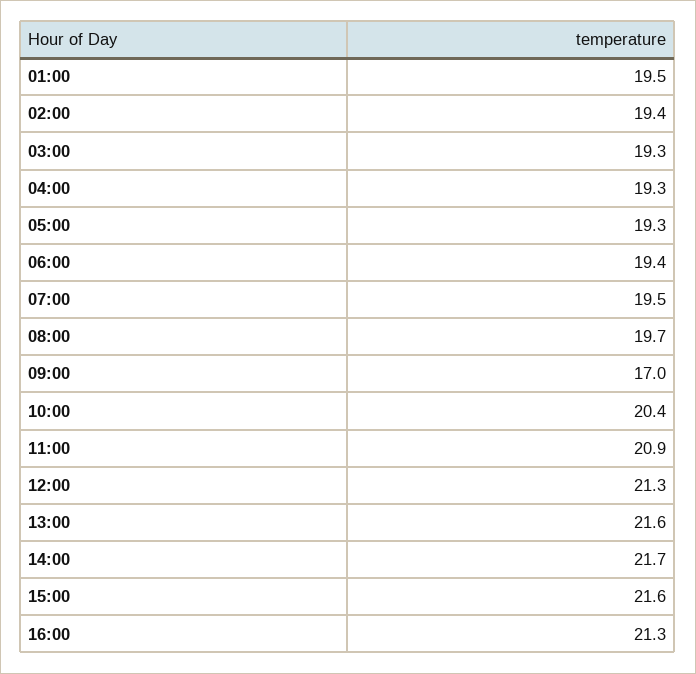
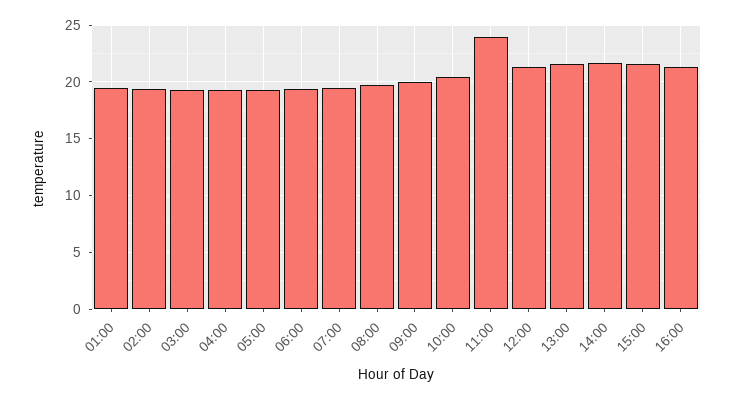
  {
    "01:00": 19.5,
    "02:00": 19.4,
    "03:00": 19.3,
    "04:00": 19.3,
    "05:00": 19.3,
    "06:00": 19.4,
    "07:00": 19.5,
    "08:00": 19.7,
-   "09:00": 17,
+   "09:00": 20,
    "10:00": 20.4,
-   "11:00": 20.9,
+   "11:00": 24,
    "12:00": 21.3,
    "13:00": 21.6,
    "14:00": 21.7,
    "15:00": 21.6,
    "16:00": 21.3
  }

